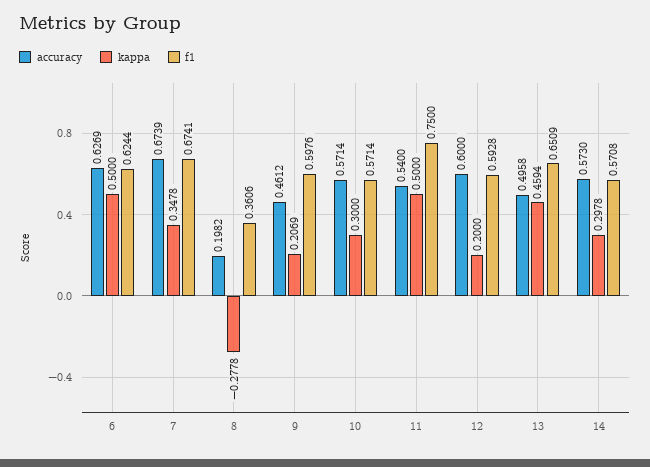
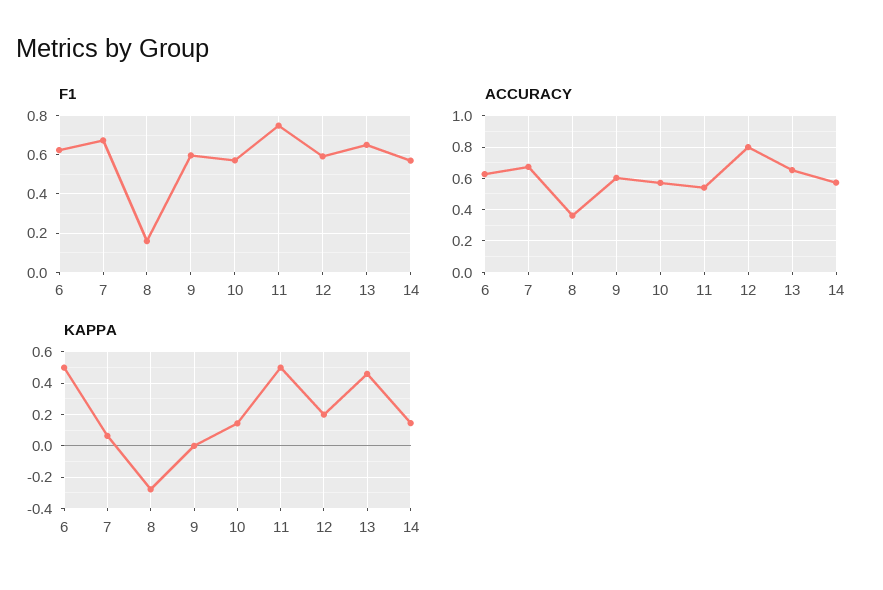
  {
    "accuracy": {
      "6": 0.6269,
      "7": 0.6739,
-     "8": 0.1982,
+     "8": 0.35,
-     "9": 0.4612,
+     "9": 0.6,
      "10": 0.5714,
      "11": 0.54,
-     "12": 0.6,
+     "12": 0.8,
-     "13": 0.4958,
+     "13": 0.65,
      "14": 0.573
    },
    "kappa": {
      "6": 0.5,
-     "7": 0.3478,
+     "7": 0.05,
      "8": -0.2778,
-     "9": 0.2069,
+     "9": 0,
-     "10": 0.3,
+     "10": 0.15,
      "11": 0.5,
      "12": 0.2,
      "13": 0.4594,
-     "14": 0.2978
+     "14": 0.15
    },
    "f1": {
      "6": 0.6244,
      "7": 0.6741,
-     "8": 0.3606,
+     "8": 0.15,
      "9": 0.5976,
      "10": 0.5714,
      "11": 0.75,
      "12": 0.5928,
      "13": 0.6509,
      "14": 0.5708
    }
  }

